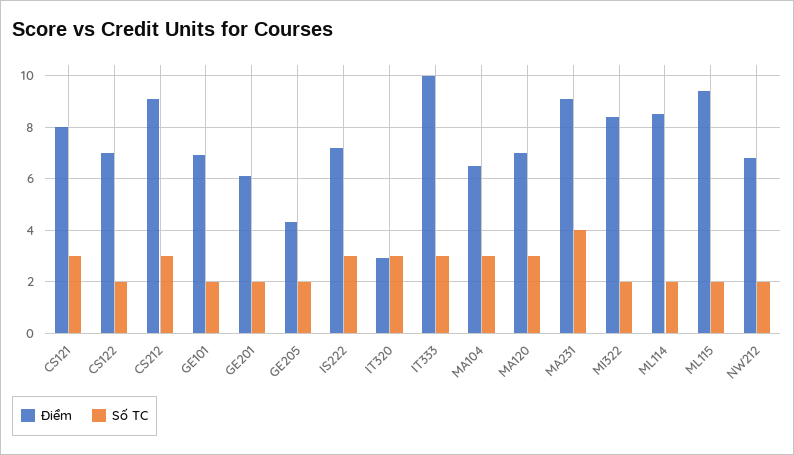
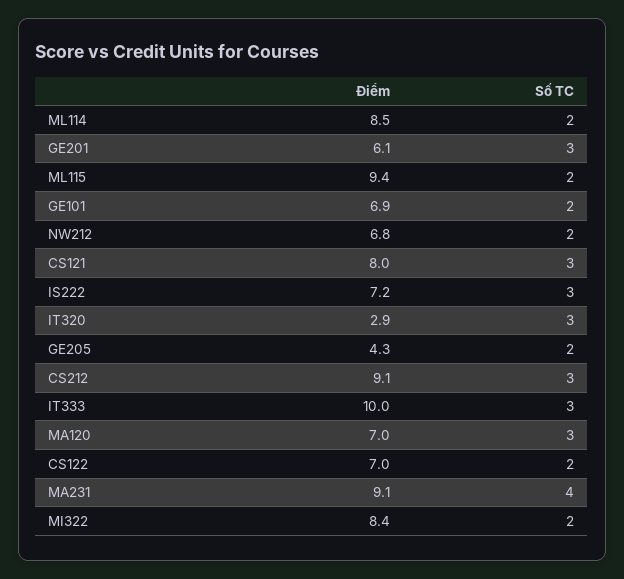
  {
    "Điểm": {
      "CS121": 8,
      "CS122": 7,
      "CS212": 9.1,
      "GE101": 6.9,
      "GE201": 6.1,
      "GE205": 4.3,
      "IS222": 7.2,
      "IT320": 2.9,
      "IT333": 10,
-     "MA104": 6.5,
      "MA120": 7,
      "MA231": 9.1,
      "MI322": 8.4,
      "ML114": 8.5,
      "ML115": 9.4,
      "NW212": 6.8
    },
    "Số TC": {
      "CS121": 3,
      "CS122": 2,
      "CS212": 3,
      "GE101": 2,
-     "GE201": 2,
+     "GE201": 3,
      "GE205": 2,
      "IS222": 3,
      "IT320": 3,
      "IT333": 3,
-     "MA104": 3,
      "MA120": 3,
      "MA231": 4,
      "MI322": 2,
      "ML114": 2,
      "ML115": 2,
      "NW212": 2
    }
  }

